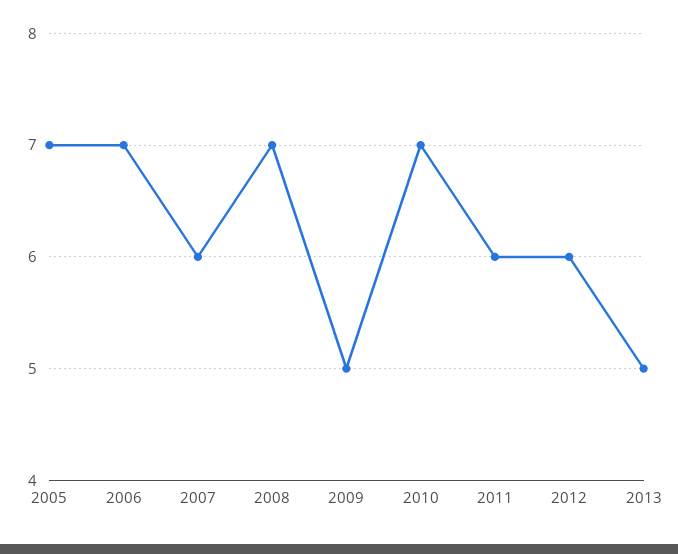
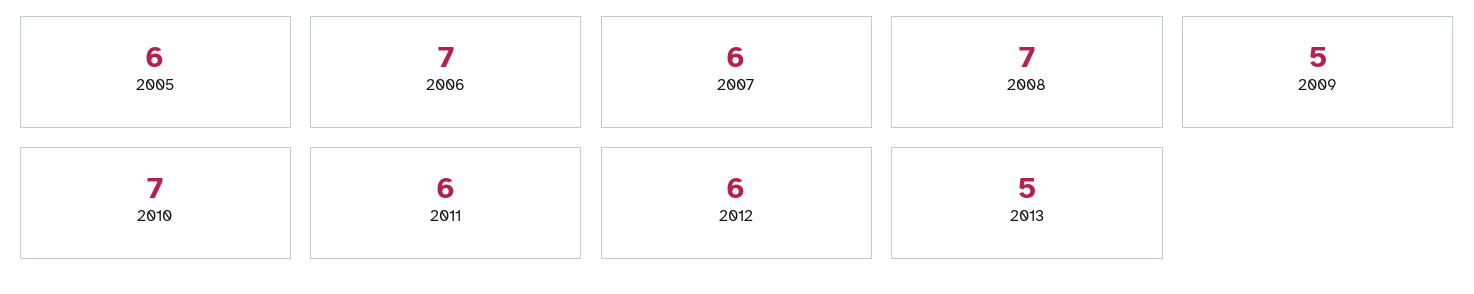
  {
-   "2005": 7,
+   "2005": 6,
    "2006": 7,
    "2007": 6,
    "2008": 7,
    "2009": 5,
    "2010": 7,
    "2011": 6,
    "2012": 6,
    "2013": 5
  }

